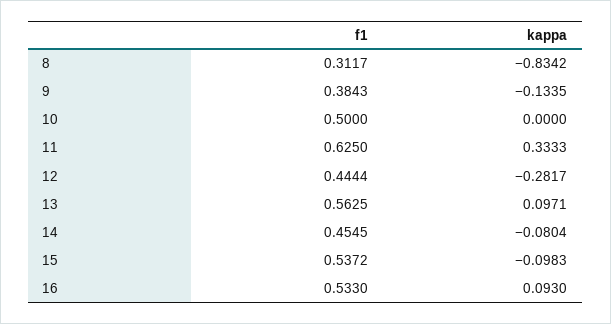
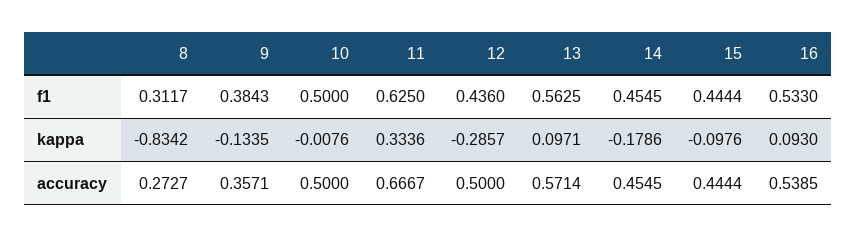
  {
    "f1": {
      "8": 0.3117,
      "9": 0.3843,
      "10": 0.5,
      "11": 0.625,
-     "12": 0.4444,
+     "12": 0.436,
      "13": 0.5625,
      "14": 0.4545,
-     "15": 0.5372,
+     "15": 0.4444,
      "16": 0.533
    },
    "kappa": {
      "8": -0.8342,
      "9": -0.1335,
-     "10": 0,
+     "10": -0.0076,
-     "11": 0.3333,
+     "11": 0.3336,
-     "12": -0.2817,
+     "12": -0.2857,
      "13": 0.0971,
-     "14": -0.0804,
+     "14": -0.1786,
-     "15": -0.0983,
+     "15": -0.0976,
      "16": 0.093
-   }
+   },
+   "accuracy": {
+     "8": 0.2727,
+     "9": 0.3571,
+     "10": 0.5,
+     "11": 0.6667,
+     "12": 0.5,
+     "13": 0.5714,
+     "14": 0.4545,
+     "15": 0.4444,
+     "16": 0.5385
+   }
  }

